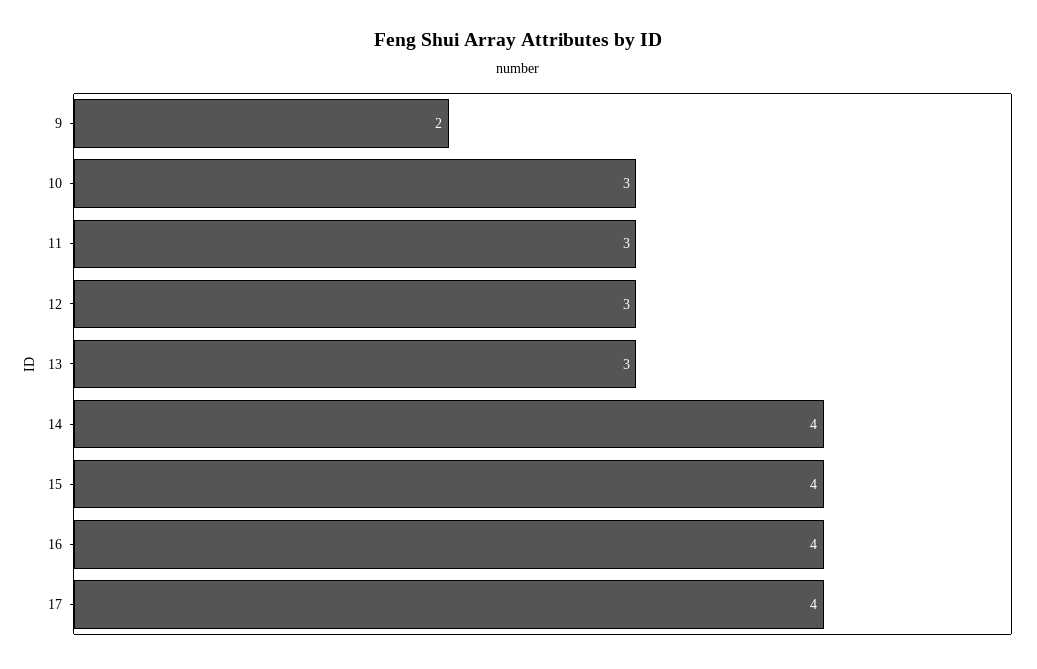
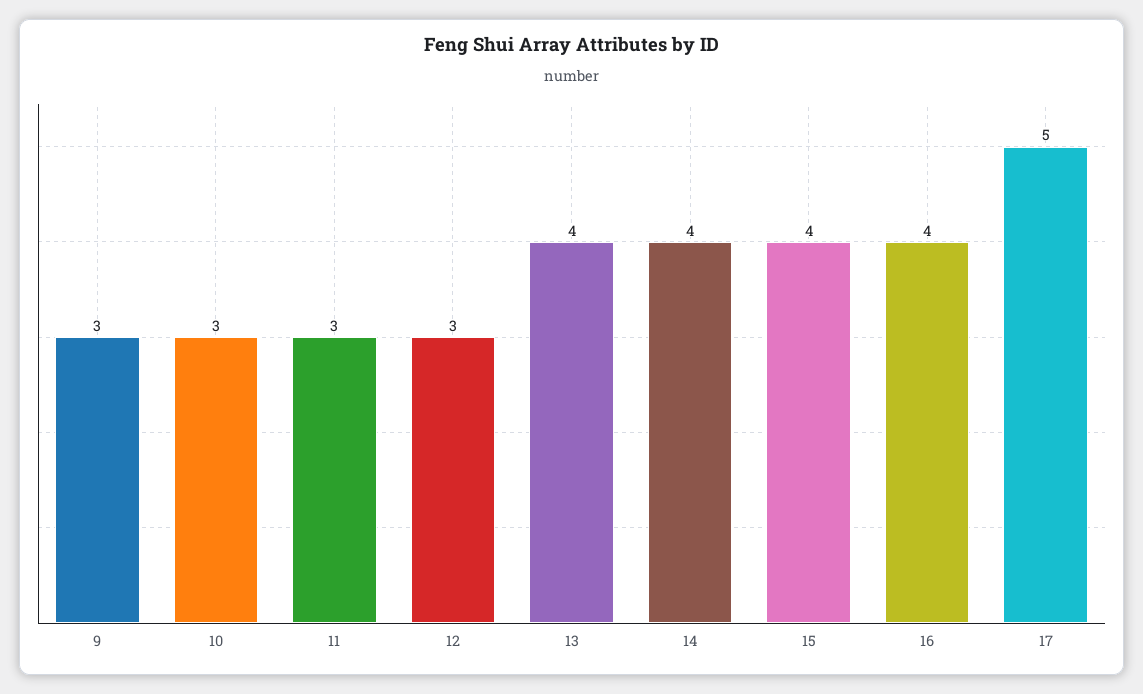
  {
-   "9": 2,
+   "9": 3,
    "10": 3,
    "11": 3,
    "12": 3,
-   "13": 3,
+   "13": 4,
    "14": 4,
    "15": 4,
    "16": 4,
-   "17": 4
+   "17": 5
  }

